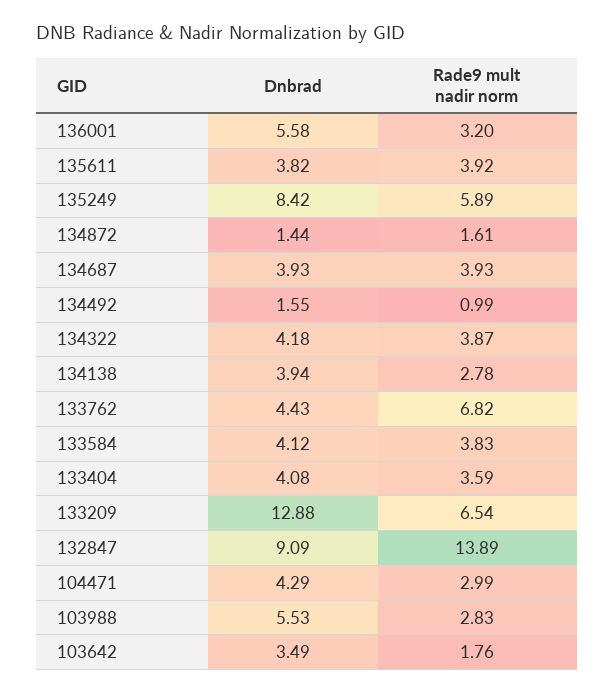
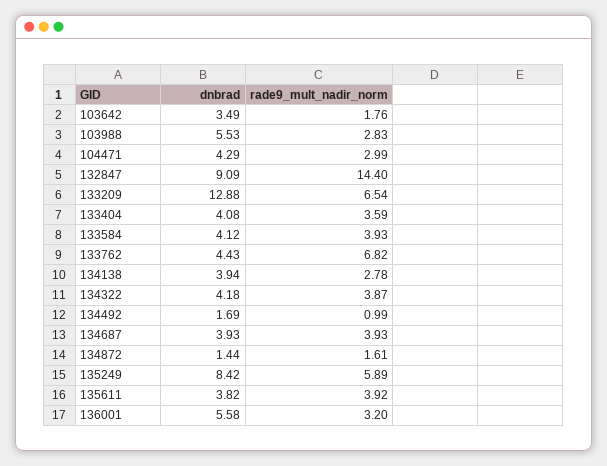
  {
    "Dnbrad": {
      "136001": 5.58,
      "135611": 3.82,
      "135249": 8.42,
      "134872": 1.44,
      "134687": 3.93,
-     "134492": 1.55,
+     "134492": 1.69,
      "134322": 4.18,
      "134138": 3.94,
      "133762": 4.43,
      "133584": 4.12,
      "133404": 4.08,
      "133209": 12.88,
      "132847": 9.09,
      "104471": 4.29,
      "103988": 5.53,
      "103642": 3.49
    },
    "Rade9 mult nadir norm": {
      "136001": 3.2,
      "135611": 3.92,
      "135249": 5.89,
      "134872": 1.61,
      "134687": 3.93,
      "134492": 0.99,
      "134322": 3.87,
      "134138": 2.78,
      "133762": 6.82,
-     "133584": 3.83,
+     "133584": 3.93,
      "133404": 3.59,
      "133209": 6.54,
-     "132847": 13.89,
+     "132847": 14.4,
      "104471": 2.99,
      "103988": 2.83,
      "103642": 1.76
    }
  }

